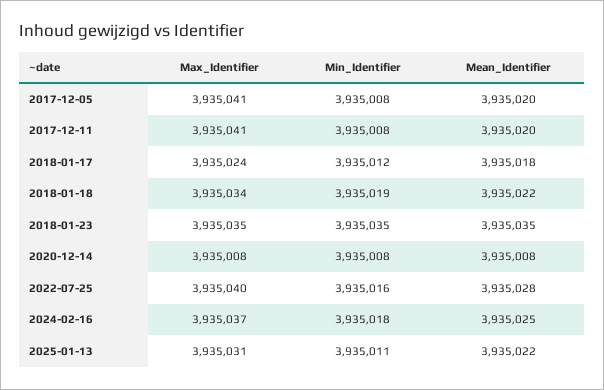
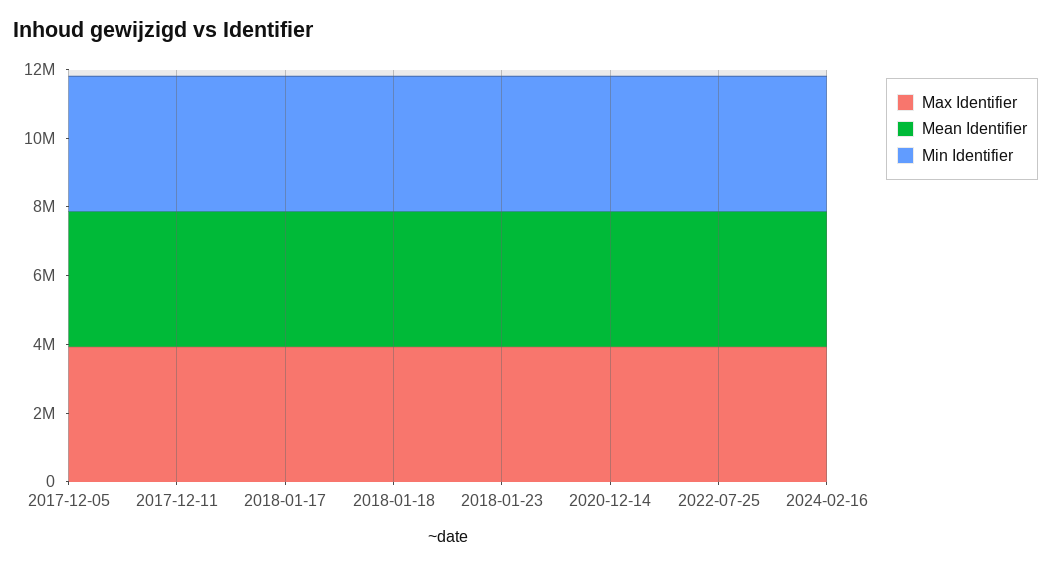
  {
    "Max_Identifier": {
      "2017-12-05": 3935041,
      "2017-12-11": 3935041,
      "2018-01-17": 3935024,
      "2018-01-18": 3935034,
      "2018-01-23": 3935035,
      "2020-12-14": 3935008,
      "2022-07-25": 3935040,
-     "2024-02-16": 3935037,
+     "2024-02-16": 3935037
-     "2025-01-13": 3935031
    },
    "Min_Identifier": {
      "2017-12-05": 3935008,
      "2017-12-11": 3935008,
      "2018-01-17": 3935012,
      "2018-01-18": 3935019,
      "2018-01-23": 3935035,
      "2020-12-14": 3935008,
      "2022-07-25": 3935016,
-     "2024-02-16": 3935018,
+     "2024-02-16": 3935018
-     "2025-01-13": 3935011
    },
    "Mean_Identifier": {
      "2017-12-05": 3935020,
      "2017-12-11": 3935020,
      "2018-01-17": 3935018,
      "2018-01-18": 3935022,
      "2018-01-23": 3935035,
      "2020-12-14": 3935008,
      "2022-07-25": 3935028,
-     "2024-02-16": 3935025,
+     "2024-02-16": 3935025
-     "2025-01-13": 3935022
    }
  }

